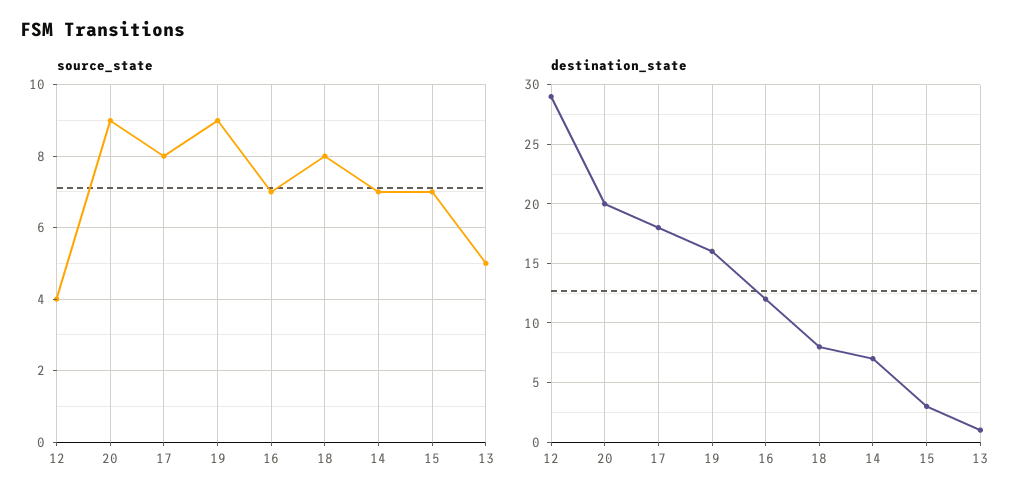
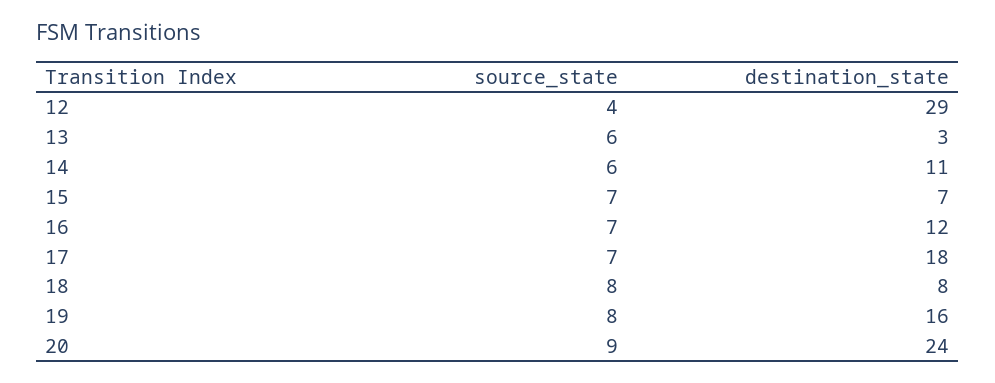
  {
    "source_state": {
      "12": 4,
      "20": 9,
-     "17": 8,
+     "17": 7,
-     "19": 9,
+     "19": 8,
      "16": 7,
      "18": 8,
-     "14": 7,
+     "14": 6,
      "15": 7,
-     "13": 5
+     "13": 6
    },
    "destination_state": {
      "12": 29,
-     "20": 20,
+     "20": 24,
      "17": 18,
      "19": 16,
      "16": 12,
      "18": 8,
-     "14": 7,
+     "14": 11,
-     "15": 3,
+     "15": 7,
-     "13": 1
+     "13": 3
    }
  }

